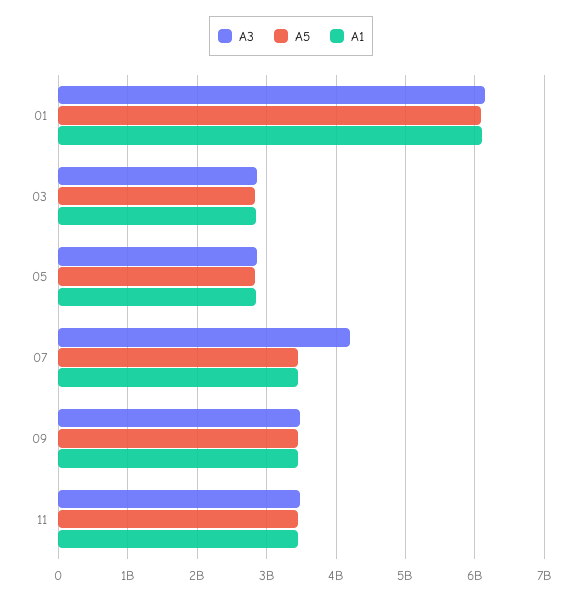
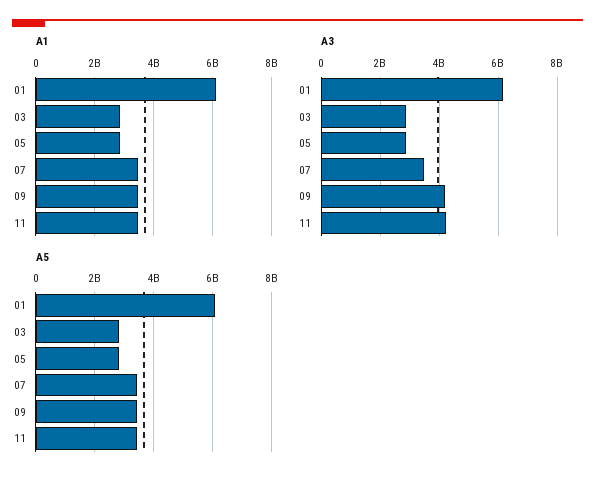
  {
    "A3": {
      "01": 6200000000,
      "03": 2900000000,
      "05": 2900000000,
-     "07": 4200000000,
+     "07": 3500000000,
-     "09": 3500000000,
+     "09": 4250000000,
-     "11": 3500000000
+     "11": 4250000000
    },
    "A5": {
      "01": 6100000000,
      "03": 2800000000,
      "05": 2800000000,
      "07": 3400000000,
      "09": 3400000000,
      "11": 3400000000
    },
    "A1": {
      "01": 6100000000,
      "03": 2800000000,
      "05": 2800000000,
      "07": 3500000000,
      "09": 3500000000,
      "11": 3500000000
    }
  }

